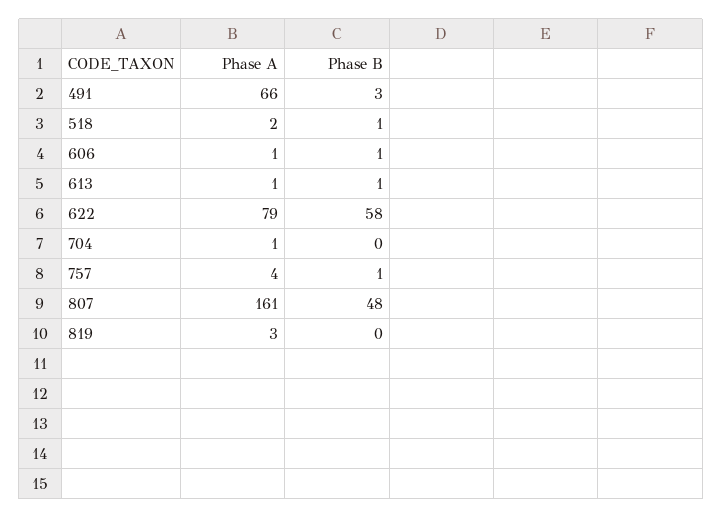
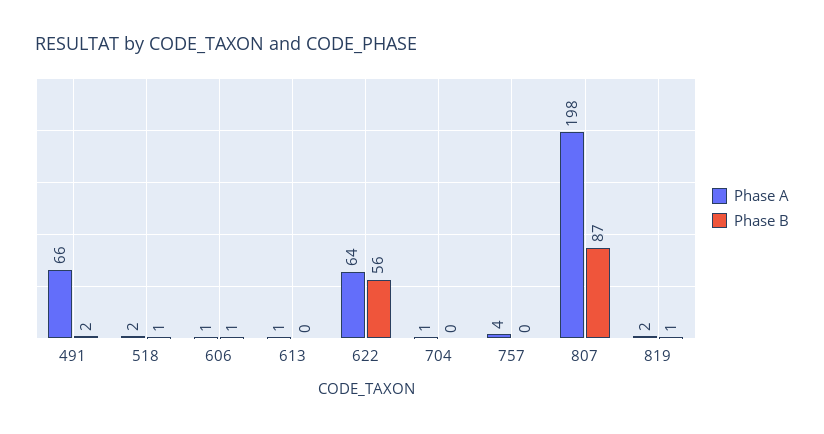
  {
    "Phase A": {
      "491": 66,
      "518": 2,
      "606": 1,
      "613": 1,
-     "622": 79,
+     "622": 64,
      "704": 1,
      "757": 4,
-     "807": 161,
+     "807": 198,
-     "819": 3
+     "819": 2
    },
    "Phase B": {
-     "491": 3,
+     "491": 2,
      "518": 1,
      "606": 1,
-     "613": 1,
+     "613": 0,
-     "622": 58,
+     "622": 56,
      "704": 0,
-     "757": 1,
+     "757": 0,
-     "807": 48,
+     "807": 87,
-     "819": 0
+     "819": 1
    }
  }

